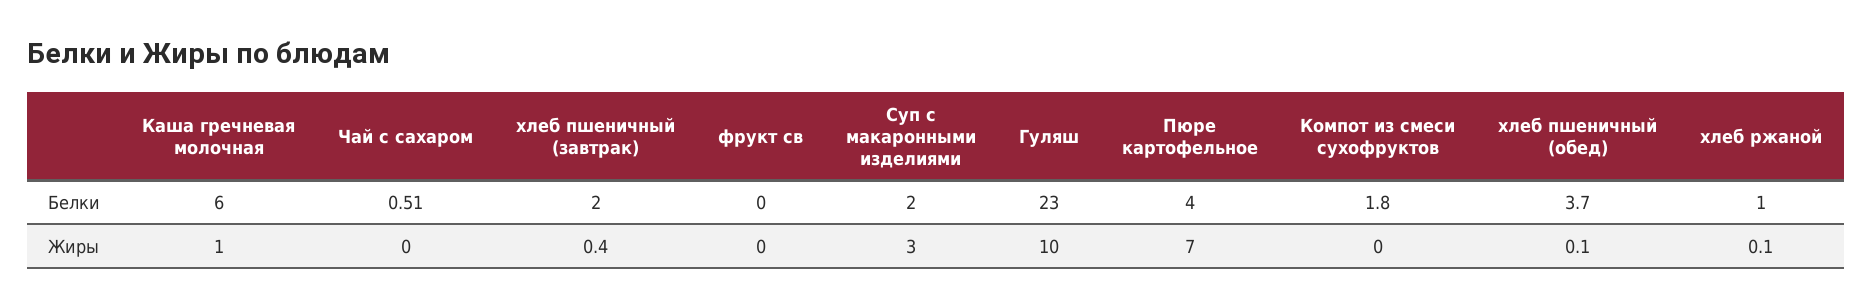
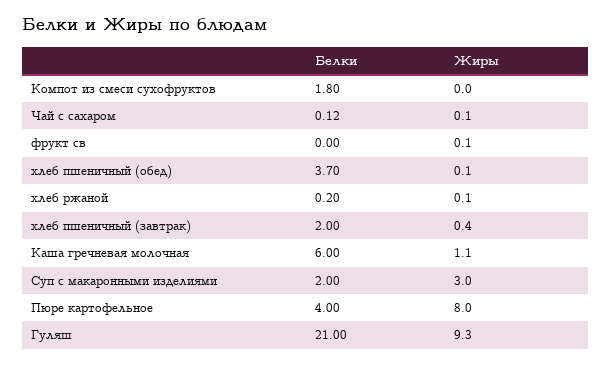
  {
    "Каша гречневая молочная": {
      "Белки": 6,
-     "Жиры": 1
+     "Жиры": 1.1
    },
    "Чай с сахаром": {
-     "Белки": 0.51,
+     "Белки": 0.12,
-     "Жиры": 0
+     "Жиры": 0.1
    },
    "хлеб пшеничный (завтрак)": {
      "Белки": 2,
      "Жиры": 0.4
    },
    "фрукт св": {
      "Белки": 0,
-     "Жиры": 0
+     "Жиры": 0.1
    },
    "Суп с макаронными изделиями": {
      "Белки": 2,
      "Жиры": 3
    },
    "Гуляш": {
-     "Белки": 23,
+     "Белки": 21,
-     "Жиры": 10
+     "Жиры": 9.3
    },
    "Пюре картофельное": {
      "Белки": 4,
-     "Жиры": 7
+     "Жиры": 8
    },
    "Компот из смеси сухофруктов": {
      "Белки": 1.8,
      "Жиры": 0
    },
    "хлеб пшеничный (обед)": {
      "Белки": 3.7,
      "Жиры": 0.1
    },
    "хлеб ржаной": {
-     "Белки": 1,
+     "Белки": 0.2,
      "Жиры": 0.1
    }
  }

